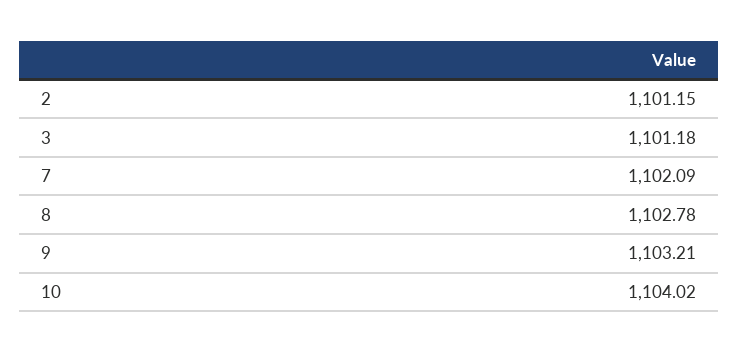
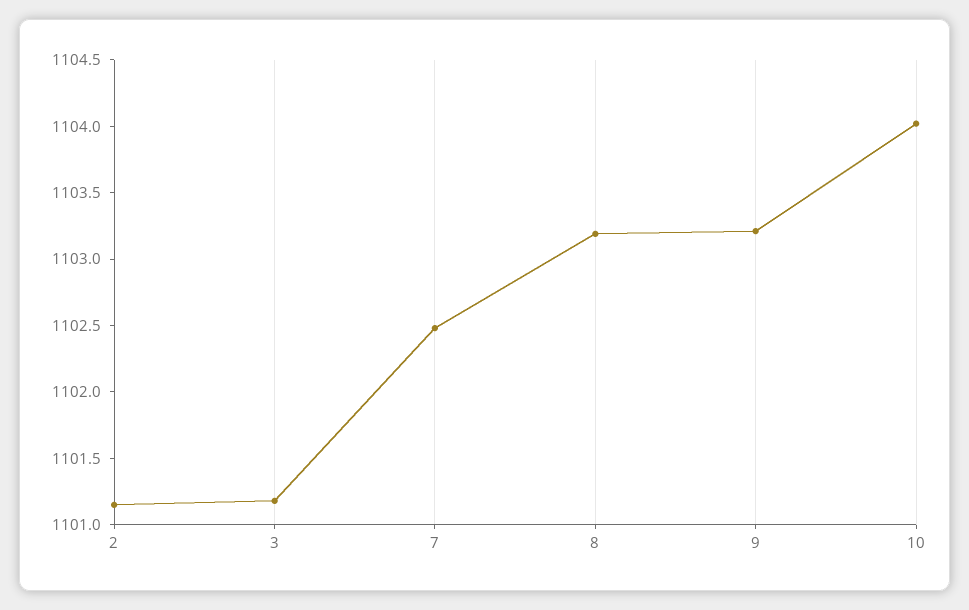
  {
    "2": 1101.15,
    "3": 1101.18,
-   "7": 1102.09,
+   "7": 1102.5,
-   "8": 1102.78,
+   "8": 1103.2,
    "9": 1103.21,
    "10": 1104.02
  }

